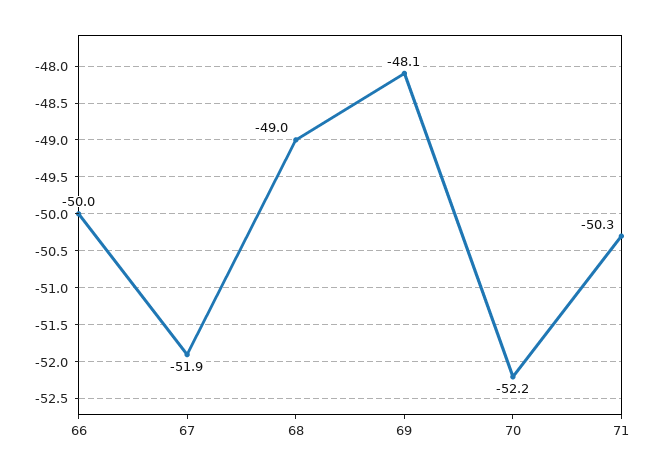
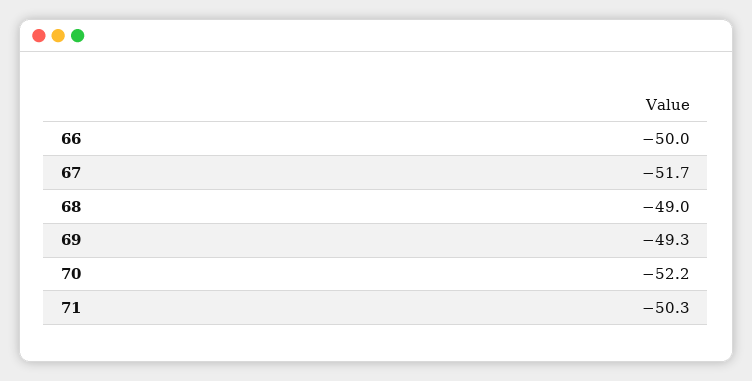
  {
    "66": -50,
-   "67": -51.9,
+   "67": -51.7,
    "68": -49,
-   "69": -48.1,
+   "69": -49.3,
    "70": -52.2,
    "71": -50.3
  }

